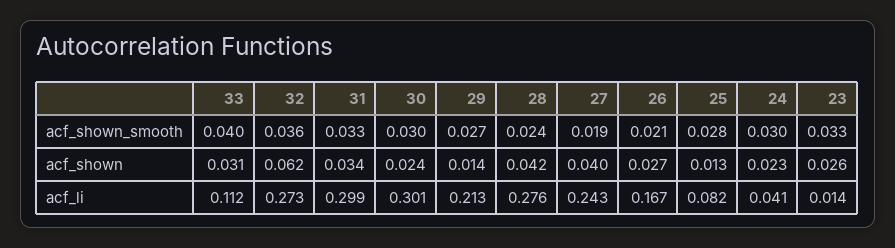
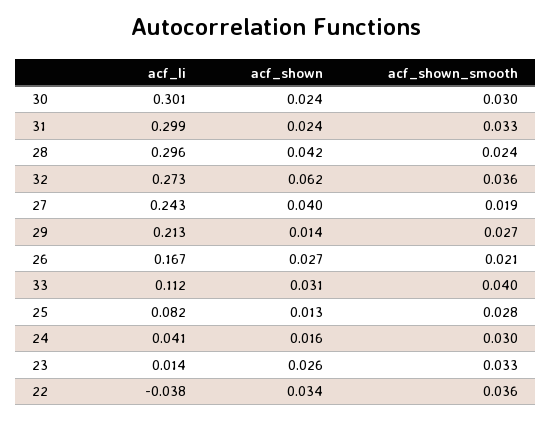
  {
    "33": {
      "acf_shown_smooth": 0.04,
      "acf_shown": 0.031,
      "acf_li": 0.112
    },
    "32": {
      "acf_shown_smooth": 0.036,
      "acf_shown": 0.062,
      "acf_li": 0.273
    },
    "31": {
      "acf_shown_smooth": 0.033,
-     "acf_shown": 0.034,
+     "acf_shown": 0.024,
      "acf_li": 0.299
    },
    "30": {
      "acf_shown_smooth": 0.03,
      "acf_shown": 0.024,
      "acf_li": 0.301
    },
    "29": {
      "acf_shown_smooth": 0.027,
      "acf_shown": 0.014,
      "acf_li": 0.213
    },
    "28": {
      "acf_shown_smooth": 0.024,
      "acf_shown": 0.042,
-     "acf_li": 0.276
+     "acf_li": 0.296
    },
    "27": {
      "acf_shown_smooth": 0.019,
      "acf_shown": 0.04,
      "acf_li": 0.243
    },
    "26": {
      "acf_shown_smooth": 0.021,
      "acf_shown": 0.027,
      "acf_li": 0.167
    },
    "25": {
      "acf_shown_smooth": 0.028,
      "acf_shown": 0.013,
      "acf_li": 0.082
    },
    "24": {
      "acf_shown_smooth": 0.03,
-     "acf_shown": 0.023,
+     "acf_shown": 0.016,
      "acf_li": 0.041
    },
    "23": {
      "acf_shown_smooth": 0.033,
      "acf_shown": 0.026,
      "acf_li": 0.014
-   }
+   },
+   "22": {
+     "acf_li": -0.038,
+     "acf_shown": 0.034,
+     "acf_shown_smooth": 0.036
+   }
  }

